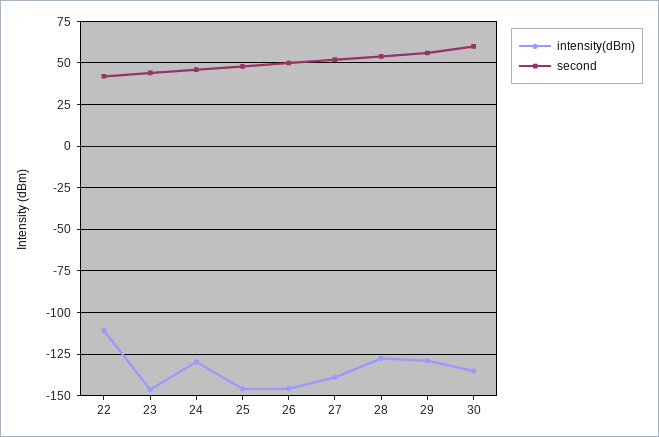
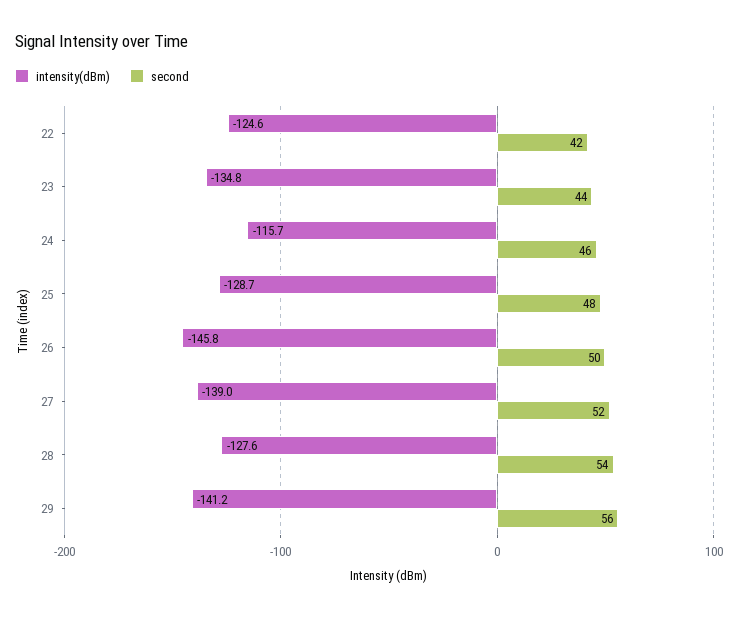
  {
    "intensity(dBm)": {
-     "22": -110,
+     "22": -124.6,
-     "23": -145,
+     "23": -134.8,
-     "24": -130,
+     "24": -115.7,
-     "25": -145,
+     "25": -128.7,
      "26": -145.8,
      "27": -139,
      "28": -127.6,
-     "29": -130,
+     "29": -141.2
-     "30": -135
    },
    "second": {
      "22": 42,
      "23": 44,
      "24": 46,
      "25": 48,
      "26": 50,
      "27": 52,
      "28": 54,
-     "29": 56,
+     "29": 56
-     "30": 60
    }
  }

